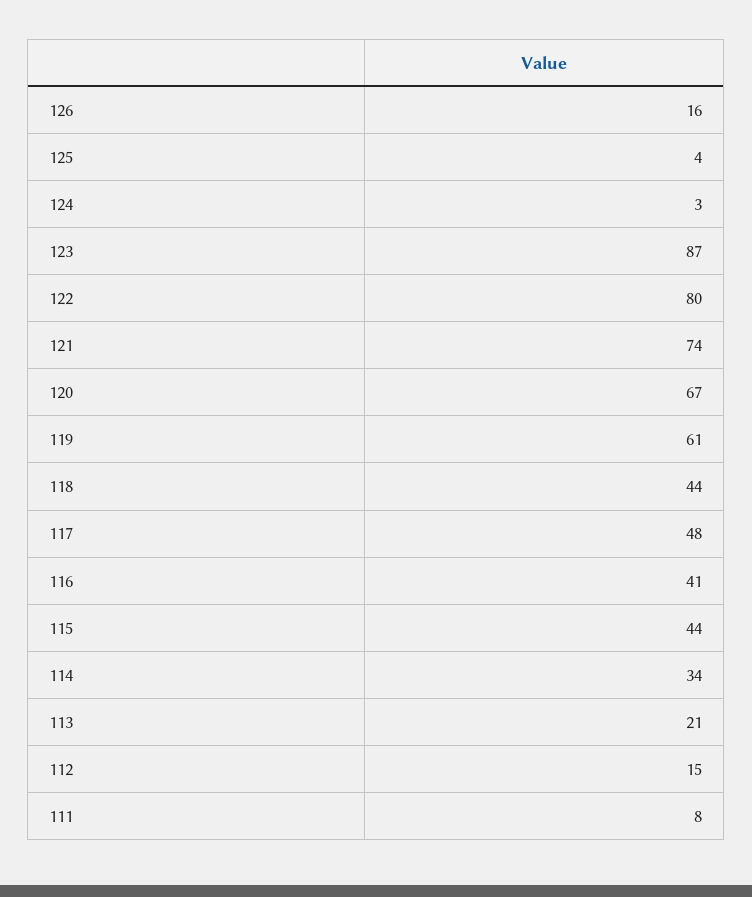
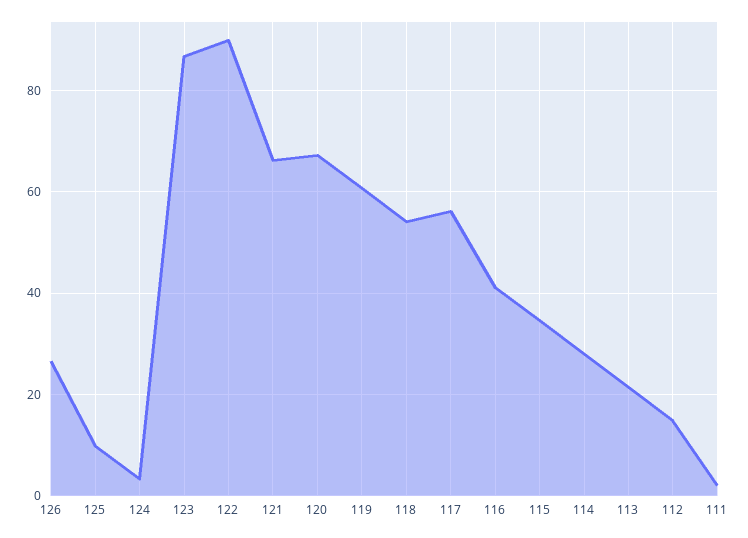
  {
-   "126": 16,
+   "126": 26,
-   "125": 4,
+   "125": 10,
    "124": 3,
    "123": 87,
-   "122": 80,
+   "122": 90,
-   "121": 74,
+   "121": 66,
    "120": 67,
    "119": 61,
-   "118": 44,
+   "118": 54,
-   "117": 48,
+   "117": 56,
    "116": 41,
-   "115": 44,
+   "115": 34,
-   "114": 34,
+   "114": 28,
    "113": 21,
    "112": 15,
-   "111": 8
+   "111": 2
  }

